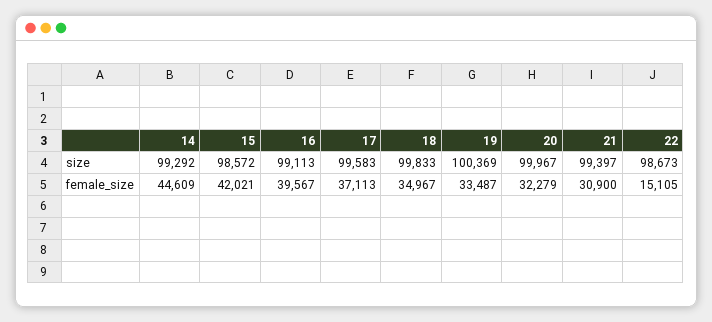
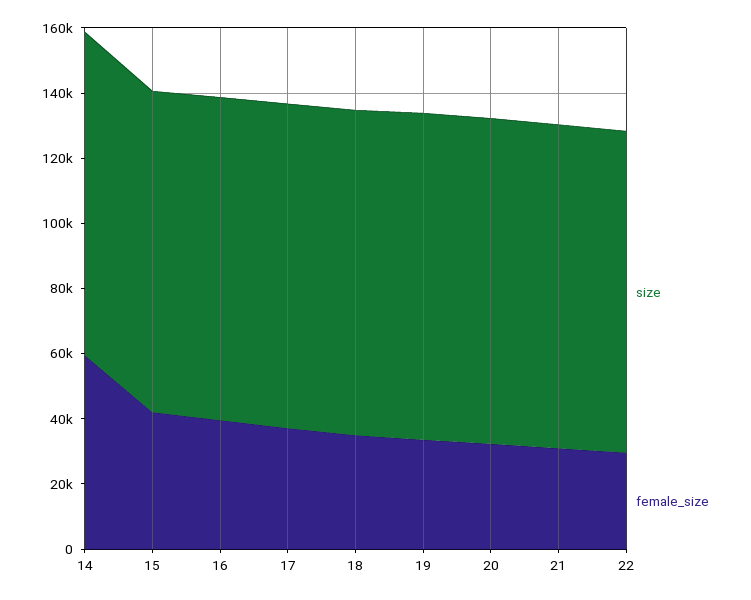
  {
    "size": {
      "14": 99292,
      "15": 98572,
      "16": 99113,
      "17": 99583,
      "18": 99833,
      "19": 100369,
      "20": 99967,
      "21": 99397,
      "22": 98673
    },
    "female_size": {
-     "14": 44609,
+     "14": 60000,
      "15": 42021,
      "16": 39567,
      "17": 37113,
      "18": 34967,
      "19": 33487,
      "20": 32279,
      "21": 30900,
-     "22": 15105
+     "22": 30000
    }
  }

